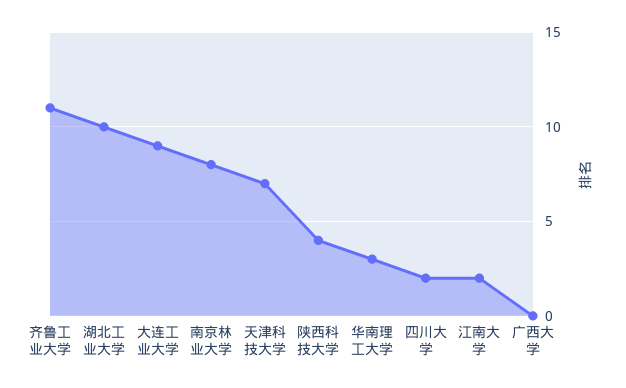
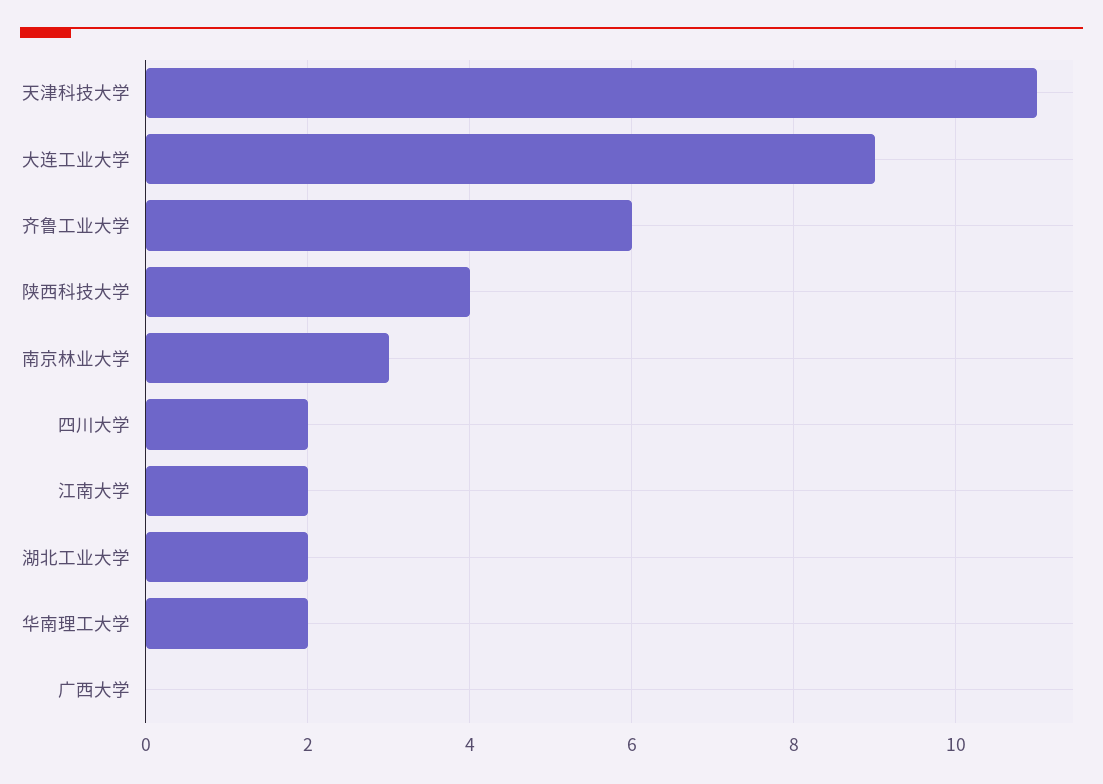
  {
-   "齐鲁工业大学": 11,
+   "齐鲁工业大学": 6,
-   "湖北工业大学": 10,
+   "湖北工业大学": 2,
    "大连工业大学": 9,
-   "南京林业大学": 8,
+   "南京林业大学": 3,
-   "天津科技大学": 7,
+   "天津科技大学": 11,
    "陕西科技大学": 4,
-   "华南理工大学": 3,
+   "华南理工大学": 2,
    "四川大学": 2,
    "江南大学": 2,
    "广西大学": 0
  }

